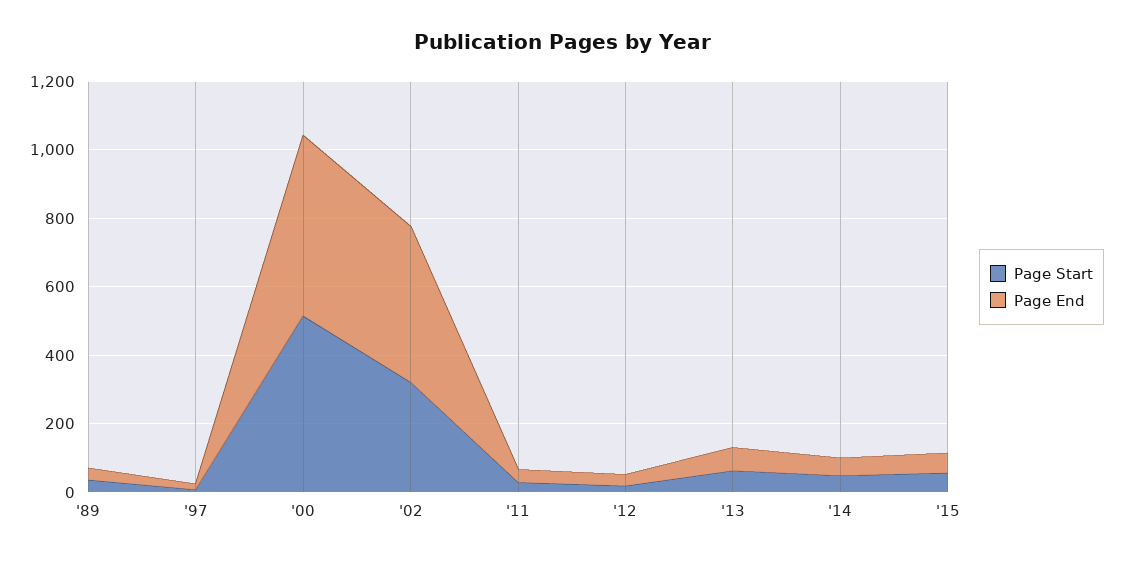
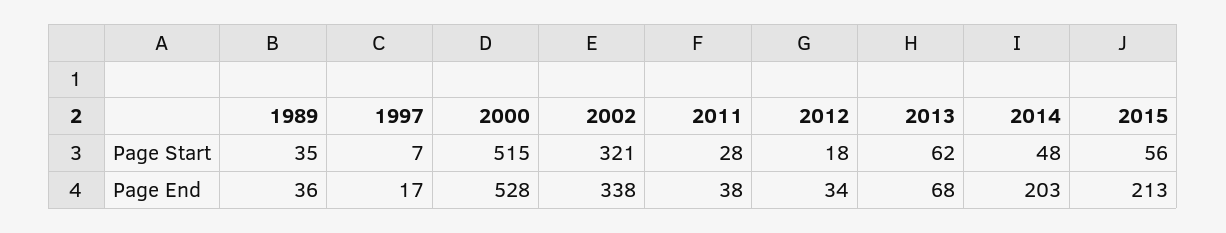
  {
    "Page Start": {
      "'89": 35,
      "'97": 7,
      "'00": 515,
      "'02": 321,
      "'11": 28,
      "'12": 18,
      "'13": 62,
      "'14": 48,
      "'15": 56
    },
    "Page End": {
      "'89": 36,
      "'97": 17,
      "'00": 528,
-     "'02": 450,
+     "'02": 338,
      "'11": 38,
      "'12": 34,
      "'13": 68,
-     "'14": 50,
+     "'14": 203,
-     "'15": 50
+     "'15": 213
    }
  }

